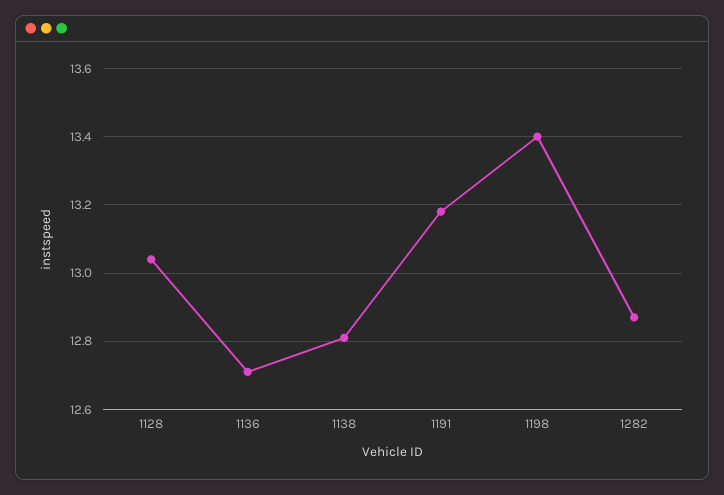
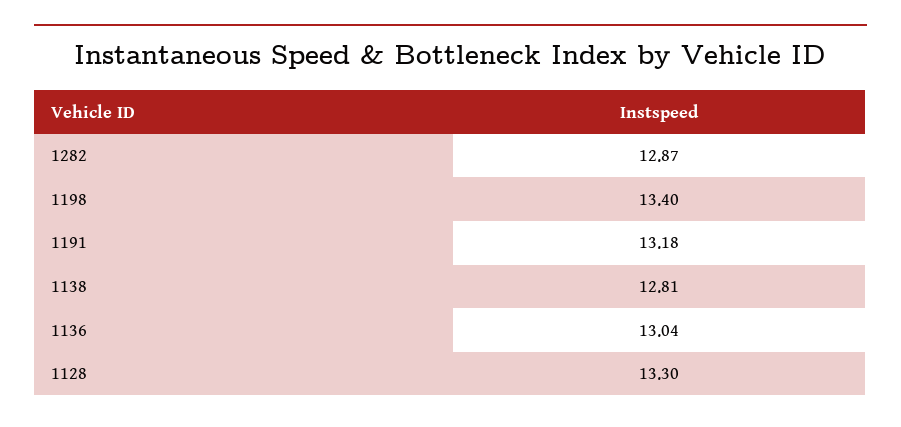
  {
-   "1128": 13.05,
+   "1128": 13.3,
-   "1136": 12.7,
+   "1136": 13.04,
    "1138": 12.81,
    "1191": 13.18,
    "1198": 13.4,
    "1282": 12.87
  }

